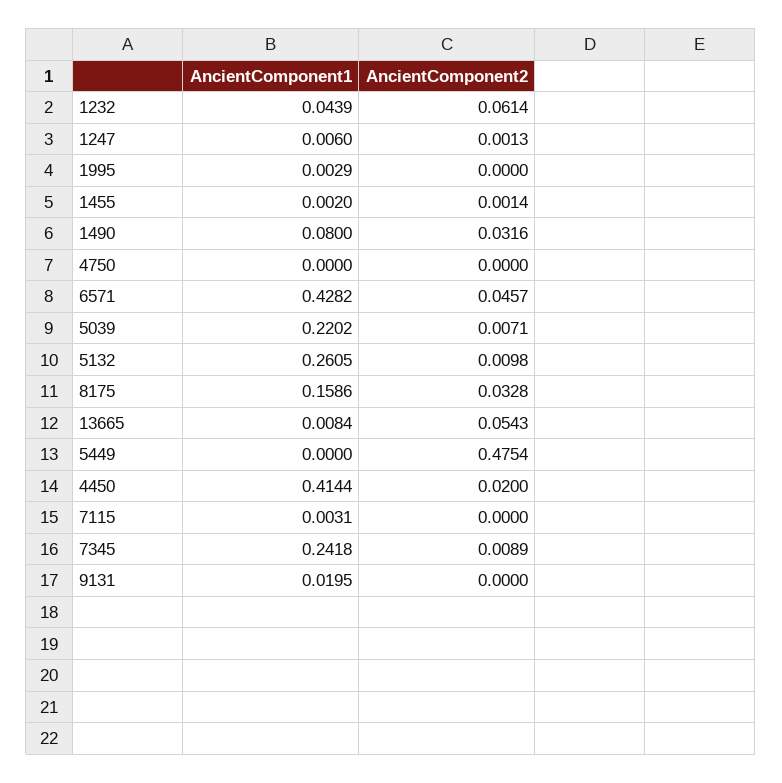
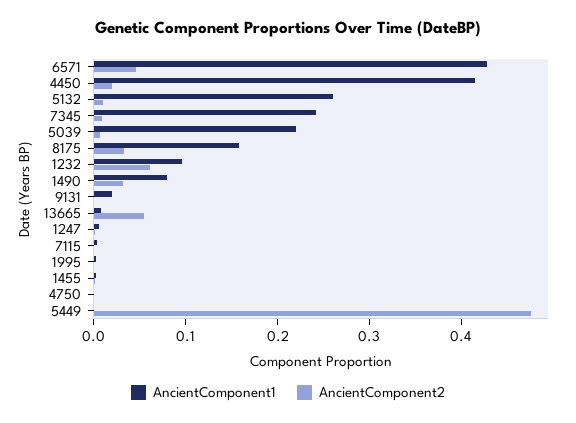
  {
    "AncientComponent1": {
-     "1232": 0.0439,
+     "1232": 0.1,
      "1247": 0.006,
      "1995": 0.0029,
      "1455": 0.002,
      "1490": 0.08,
      "4750": 0,
      "6571": 0.4282,
      "5039": 0.2202,
      "5132": 0.2605,
      "8175": 0.1586,
      "13665": 0.0084,
      "5449": 0,
      "4450": 0.4144,
      "7115": 0.0031,
      "7345": 0.2418,
      "9131": 0.0195
    },
    "AncientComponent2": {
      "1232": 0.0614,
      "1247": 0.0013,
      "1995": 0,
      "1455": 0.0014,
      "1490": 0.0316,
      "4750": 0,
      "6571": 0.0457,
      "5039": 0.0071,
      "5132": 0.0098,
      "8175": 0.0328,
      "13665": 0.0543,
      "5449": 0.4754,
      "4450": 0.02,
      "7115": 0,
      "7345": 0.0089,
      "9131": 0
    }
  }

